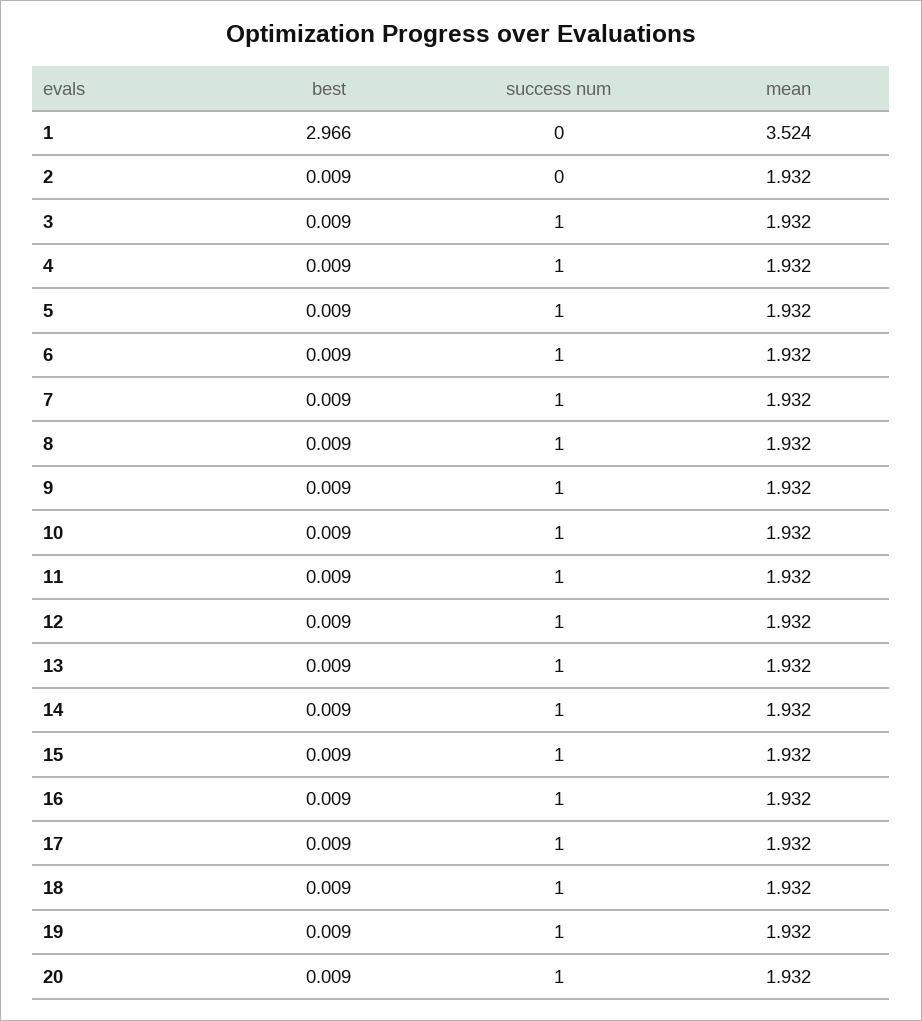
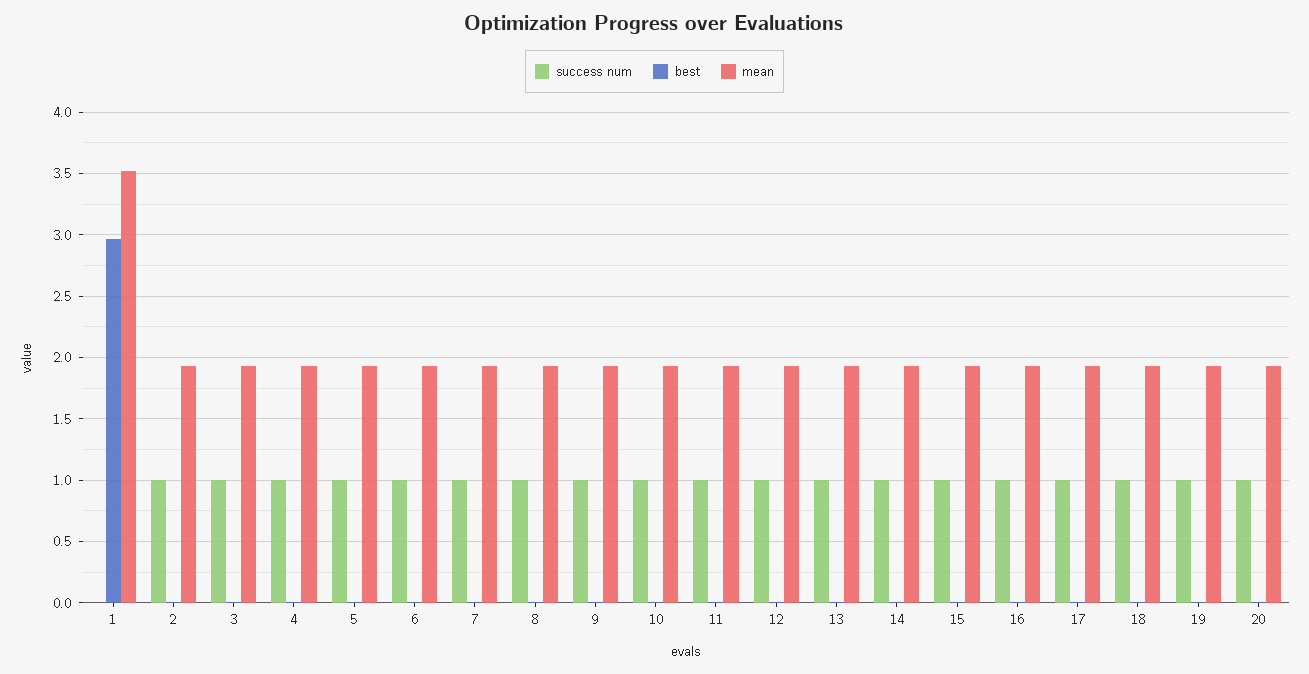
  {
    "best": {
      "1": 2.966,
      "2": 0.009,
      "3": 0.009,
      "4": 0.009,
      "5": 0.009,
      "6": 0.009,
      "7": 0.009,
      "8": 0.009,
      "9": 0.009,
      "10": 0.009,
      "11": 0.009,
      "12": 0.009,
      "13": 0.009,
      "14": 0.009,
      "15": 0.009,
      "16": 0.009,
      "17": 0.009,
      "18": 0.009,
      "19": 0.009,
      "20": 0.009
    },
    "success num": {
      "1": 0,
-     "2": 0,
+     "2": 1,
      "3": 1,
      "4": 1,
      "5": 1,
      "6": 1,
      "7": 1,
      "8": 1,
      "9": 1,
      "10": 1,
      "11": 1,
      "12": 1,
      "13": 1,
      "14": 1,
      "15": 1,
      "16": 1,
      "17": 1,
      "18": 1,
      "19": 1,
      "20": 1
    },
    "mean": {
      "1": 3.524,
      "2": 1.932,
      "3": 1.932,
      "4": 1.932,
      "5": 1.932,
      "6": 1.932,
      "7": 1.932,
      "8": 1.932,
      "9": 1.932,
      "10": 1.932,
      "11": 1.932,
      "12": 1.932,
      "13": 1.932,
      "14": 1.932,
      "15": 1.932,
      "16": 1.932,
      "17": 1.932,
      "18": 1.932,
      "19": 1.932,
      "20": 1.932
    }
  }

